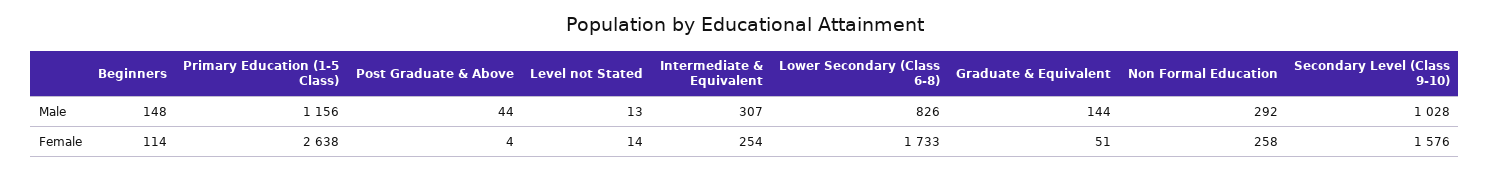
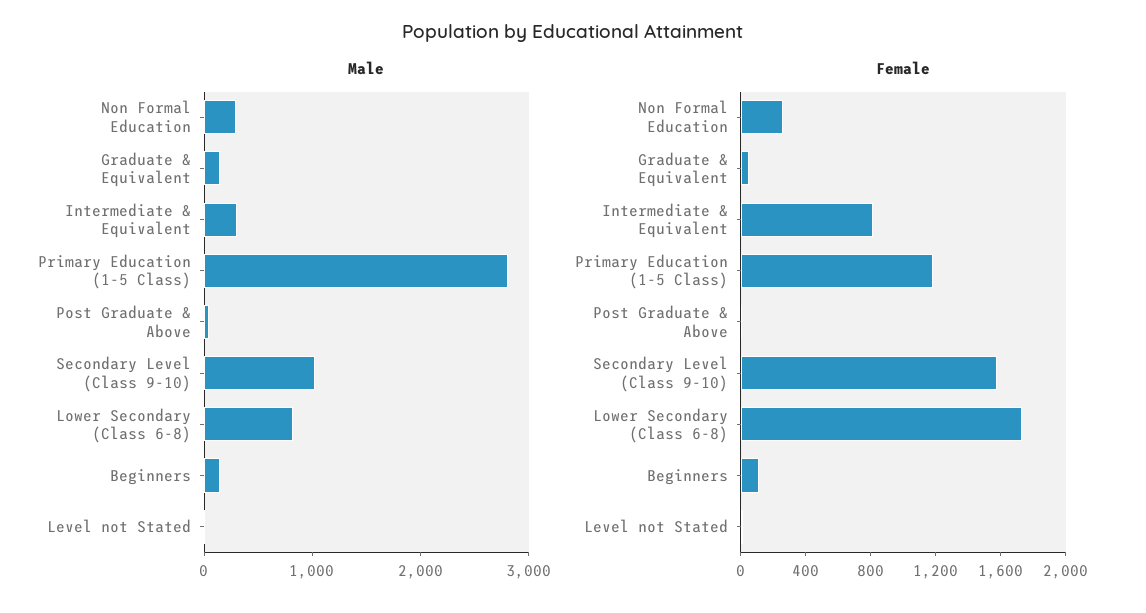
  {
    "Male": {
      "Beginners": 148,
-     "Primary Education (1-5 Class)": 1156,
+     "Primary Education (1-5 Class)": 2800,
      "Post Graduate & Above": 44,
      "Level not Stated": 13,
      "Intermediate & Equivalent": 307,
      "Lower Secondary (Class 6-8)": 826,
      "Graduate & Equivalent": 144,
      "Non Formal Education": 292,
      "Secondary Level (Class 9-10)": 1028
    },
    "Female": {
      "Beginners": 114,
-     "Primary Education (1-5 Class)": 2638,
+     "Primary Education (1-5 Class)": 1200,
      "Post Graduate & Above": 4,
      "Level not Stated": 14,
-     "Intermediate & Equivalent": 254,
+     "Intermediate & Equivalent": 800,
      "Lower Secondary (Class 6-8)": 1733,
      "Graduate & Equivalent": 51,
      "Non Formal Education": 258,
      "Secondary Level (Class 9-10)": 1576
    }
  }

